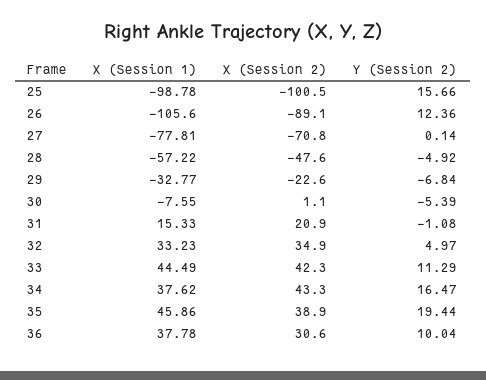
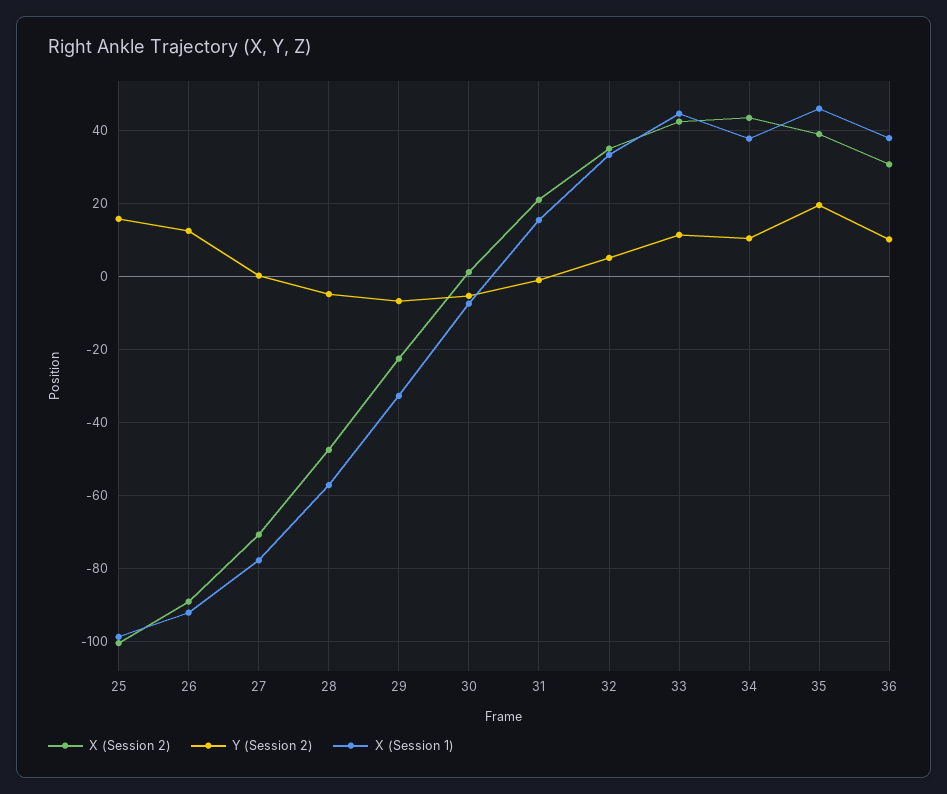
  {
    "X (Session 1)": {
      "25": -98.78,
-     "26": -105.6,
+     "26": -92,
      "27": -77.81,
      "28": -57.22,
      "29": -32.77,
      "30": -7.55,
      "31": 15.33,
      "32": 33.23,
      "33": 44.49,
      "34": 37.62,
      "35": 45.86,
      "36": 37.78
    },
    "X (Session 2)": {
      "25": -100.5,
      "26": -89.1,
      "27": -70.8,
      "28": -47.6,
      "29": -22.6,
      "30": 1.1,
      "31": 20.9,
      "32": 34.9,
      "33": 42.3,
      "34": 43.3,
      "35": 38.9,
      "36": 30.6
    },
    "Y (Session 2)": {
      "25": 15.66,
      "26": 12.36,
      "27": 0.14,
      "28": -4.92,
      "29": -6.84,
      "30": -5.39,
      "31": -1.08,
      "32": 4.97,
      "33": 11.29,
-     "34": 16.47,
+     "34": 10,
      "35": 19.44,
      "36": 10.04
    }
  }

